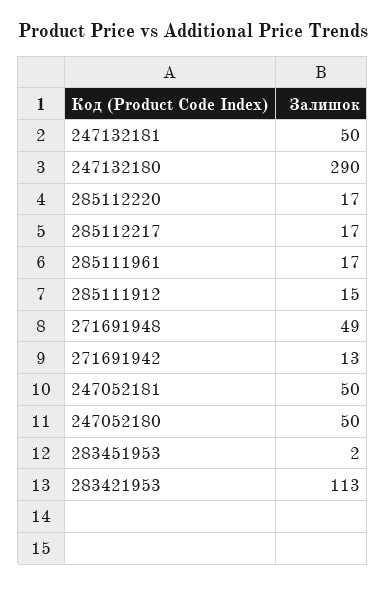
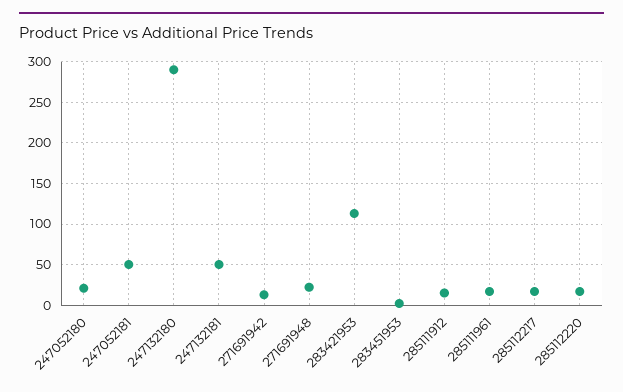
  {
    "247132181": 50,
    "247132180": 290,
    "285112220": 17,
    "285112217": 17,
    "285111961": 17,
    "285111912": 15,
-   "271691948": 49,
+   "271691948": 20,
    "271691942": 13,
    "247052181": 50,
-   "247052180": 50,
+   "247052180": 20,
    "283451953": 2,
    "283421953": 113
  }

